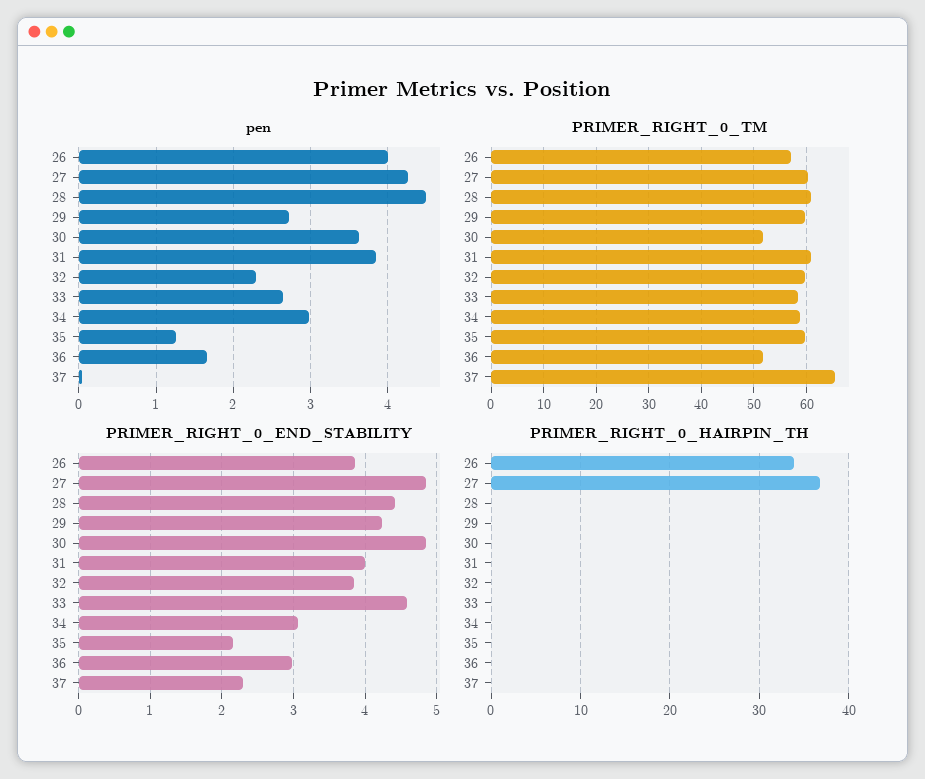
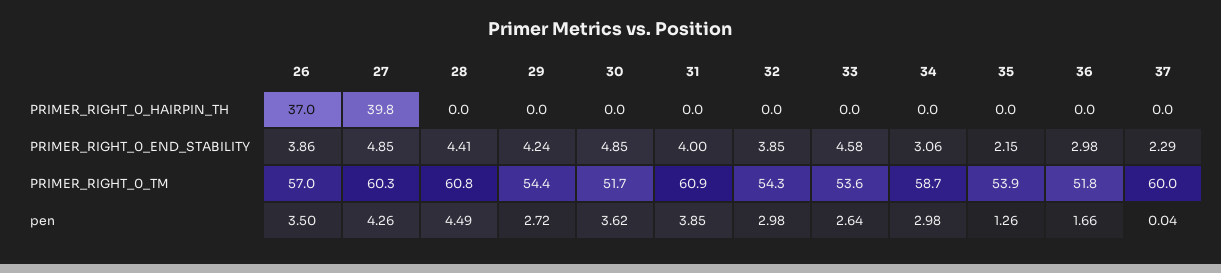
  {
    "pen": {
-     "26": 4,
+     "26": 3.5,
      "27": 4.26,
      "28": 4.49,
      "29": 2.72,
      "30": 3.62,
      "31": 3.85,
-     "32": 2.3,
+     "32": 2.98,
      "33": 2.64,
      "34": 2.98,
      "35": 1.26,
      "36": 1.66,
      "37": 0.04
    },
    "PRIMER_RIGHT_0_TM": {
      "26": 57,
      "27": 60.3,
      "28": 60.8,
-     "29": 60,
+     "29": 54.4,
      "30": 51.7,
      "31": 60.9,
-     "32": 60,
+     "32": 54.3,
-     "33": 58,
+     "33": 53.6,
      "34": 58.7,
-     "35": 60,
+     "35": 53.9,
      "36": 51.8,
-     "37": 66
+     "37": 60
    },
    "PRIMER_RIGHT_0_END_STABILITY": {
      "26": 3.86,
      "27": 4.85,
      "28": 4.41,
      "29": 4.24,
      "30": 4.85,
      "31": 4,
      "32": 3.85,
      "33": 4.58,
      "34": 3.06,
      "35": 2.15,
      "36": 2.98,
      "37": 2.29
    },
    "PRIMER_RIGHT_0_HAIRPIN_TH": {
-     "26": 34,
+     "26": 37,
-     "27": 37,
+     "27": 39.8,
      "28": 0,
      "29": 0,
      "30": 0,
      "31": 0,
      "32": 0,
      "33": 0,
      "34": 0,
      "35": 0,
      "36": 0,
      "37": 0
    }
  }

